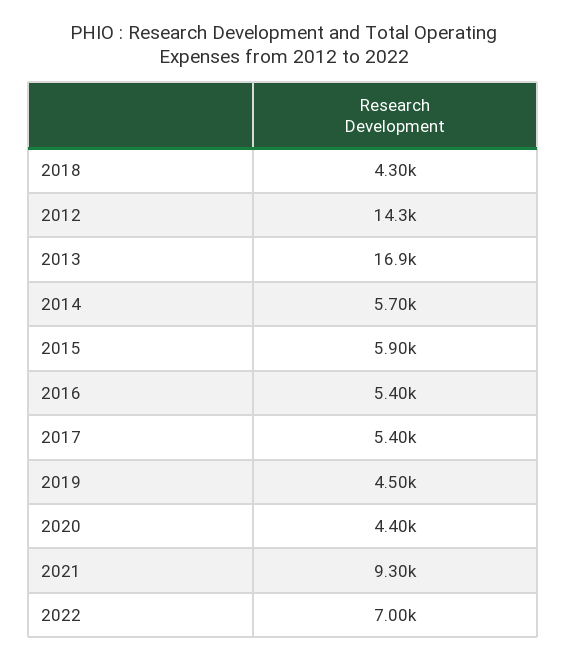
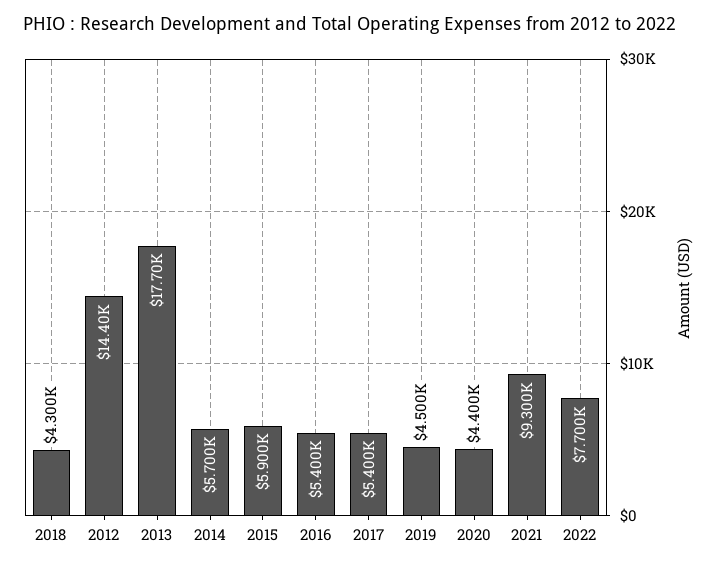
  {
    "2018": 4300,
-   "2012": 14300,
+   "2012": 14400,
-   "2013": 16900,
+   "2013": 17700,
    "2014": 5700,
    "2015": 5900,
    "2016": 5400,
    "2017": 5400,
    "2019": 4500,
    "2020": 4400,
    "2021": 9300,
-   "2022": 7000
+   "2022": 7700
  }

